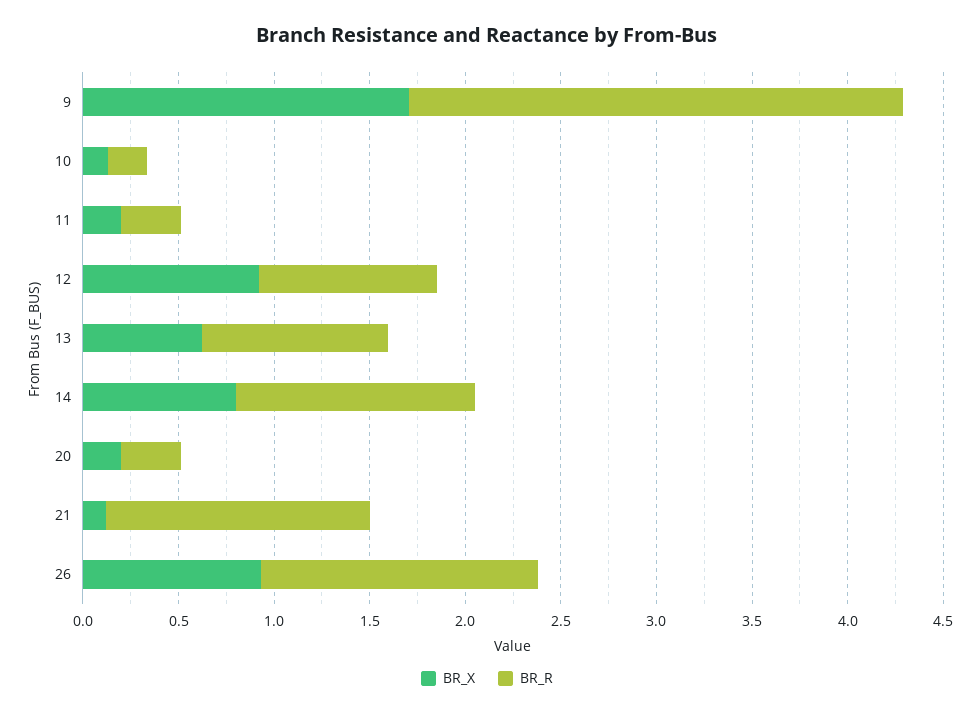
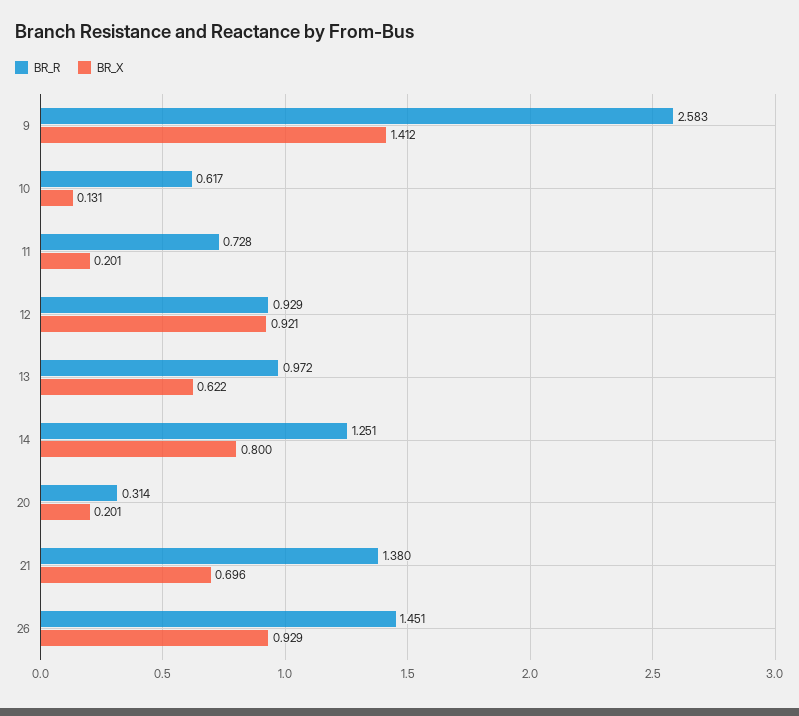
  {
    "BR_X": {
-     "9": 1.7,
+     "9": 1.412,
      "10": 0.131,
      "11": 0.201,
      "12": 0.921,
      "13": 0.622,
      "14": 0.8,
      "20": 0.201,
-     "21": 0.1,
+     "21": 0.696,
      "26": 0.929
    },
    "BR_R": {
      "9": 2.583,
-     "10": 0.2,
+     "10": 0.617,
-     "11": 0.3,
+     "11": 0.728,
      "12": 0.929,
      "13": 0.972,
      "14": 1.251,
      "20": 0.314,
      "21": 1.38,
      "26": 1.451
    }
  }

